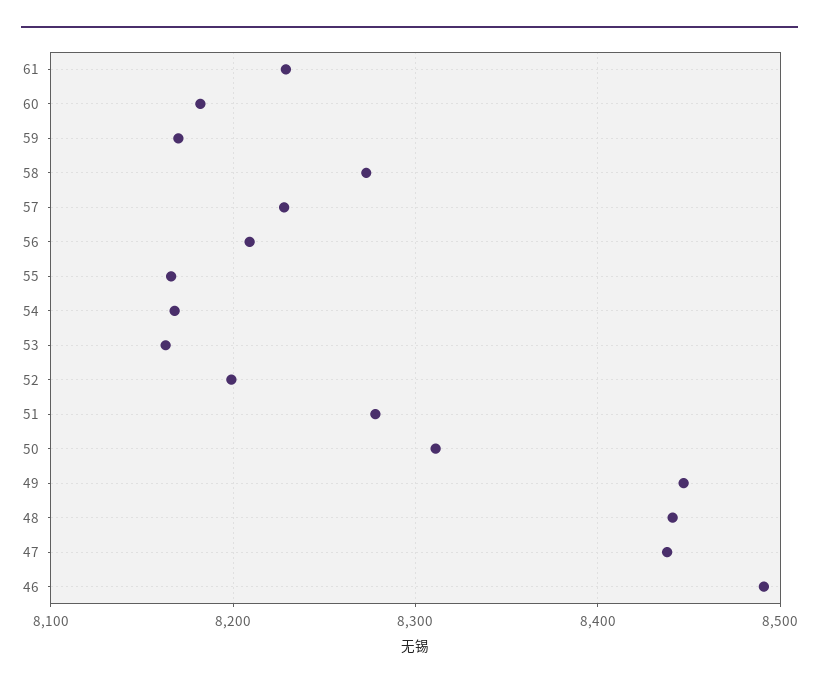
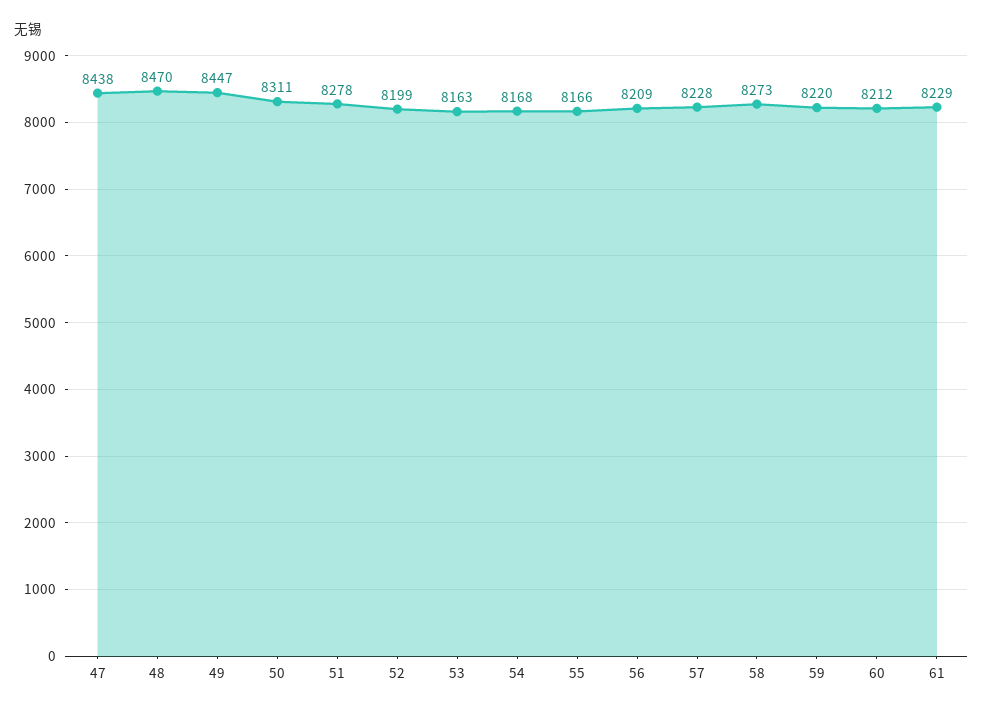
  {
    "61": 8229,
-   "60": 8180,
+   "60": 8212,
-   "59": 8170,
+   "59": 8220,
    "58": 8273,
    "57": 8228,
    "56": 8209,
    "55": 8166,
    "54": 8168,
    "53": 8163,
    "52": 8199,
    "51": 8278,
    "50": 8311,
    "49": 8447,
-   "48": 8440,
+   "48": 8470,
-   "47": 8438,
+   "47": 8438
-   "46": 8490
  }

